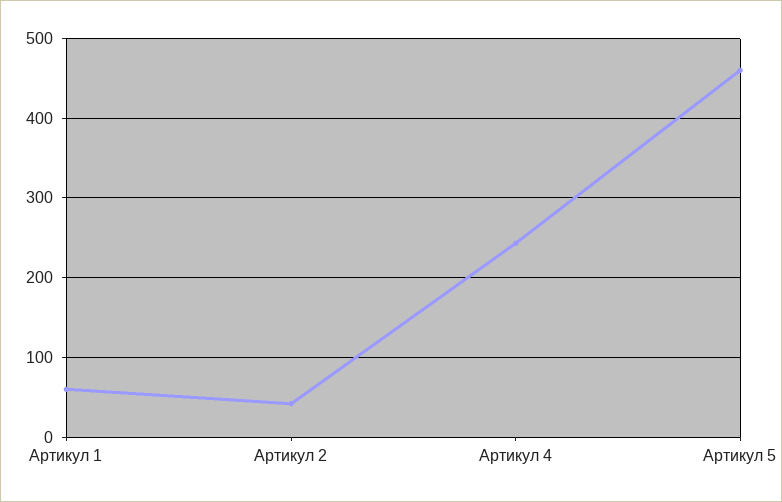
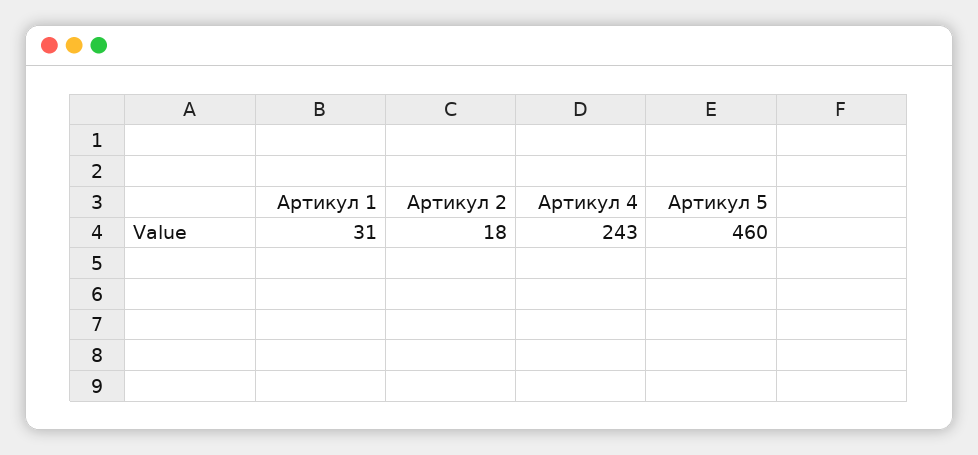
  {
-   "Артикул 1": 60,
+   "Артикул 1": 31,
-   "Артикул 2": 40,
+   "Артикул 2": 18,
    "Артикул 4": 243,
    "Артикул 5": 460
  }

